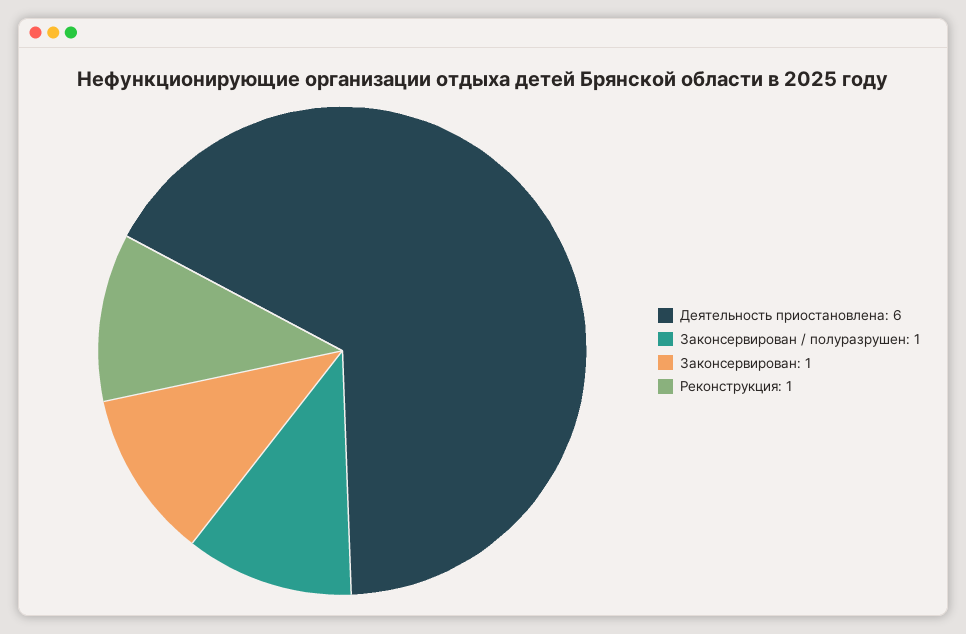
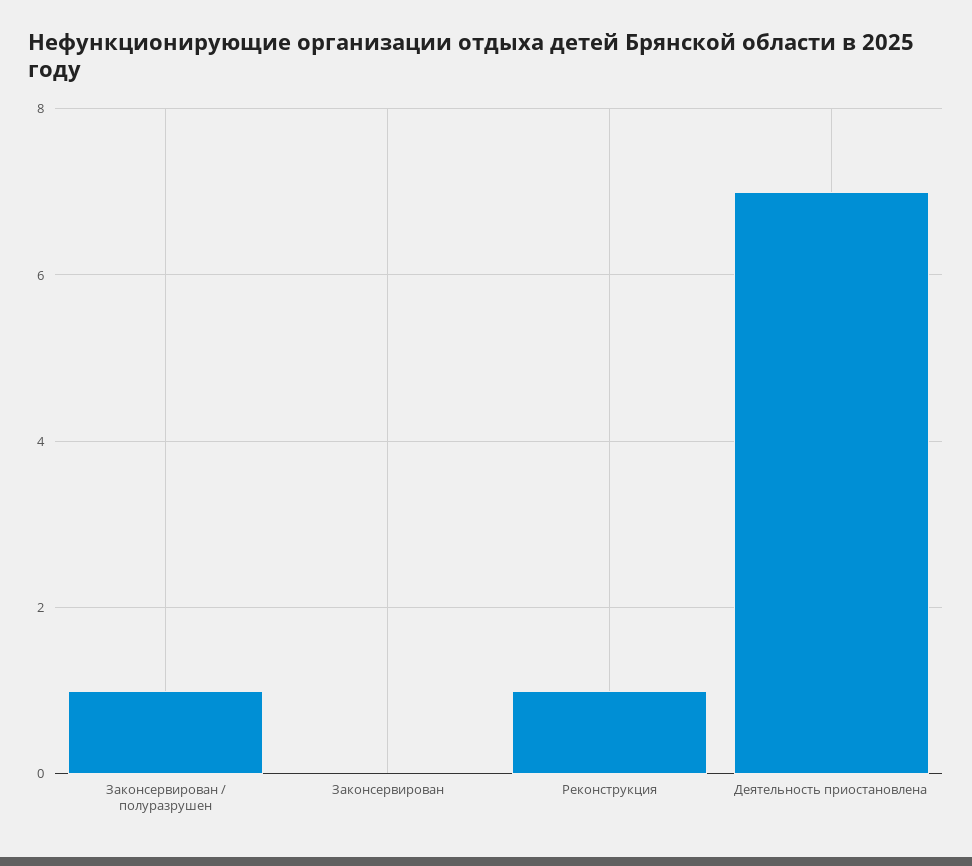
  {
-   "Деятельность приостановлена": 6,
+   "Деятельность приостановлена": 7,
    "Законсервирован / полуразрушен": 1,
-   "Законсервирован": 1,
+   "Законсервирован": 0,
    "Реконструкция": 1
  }

